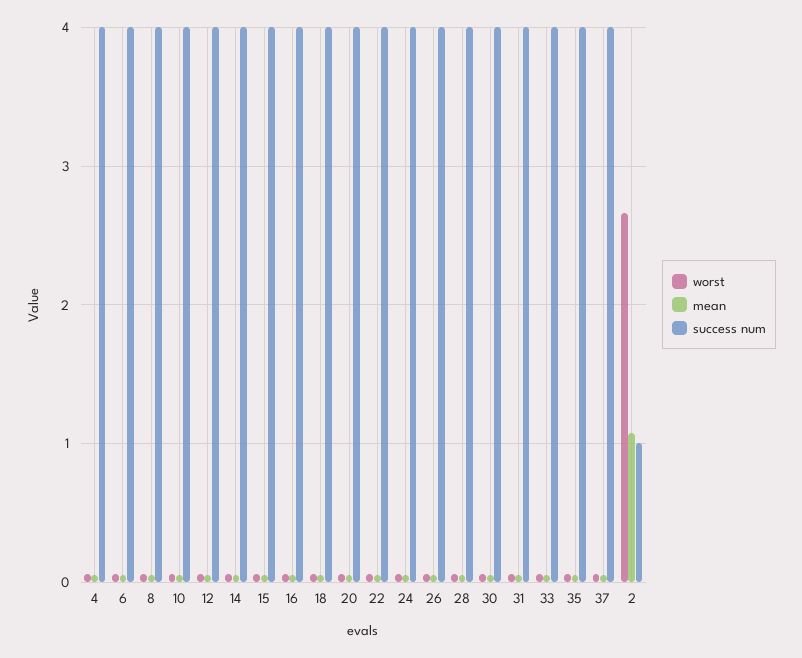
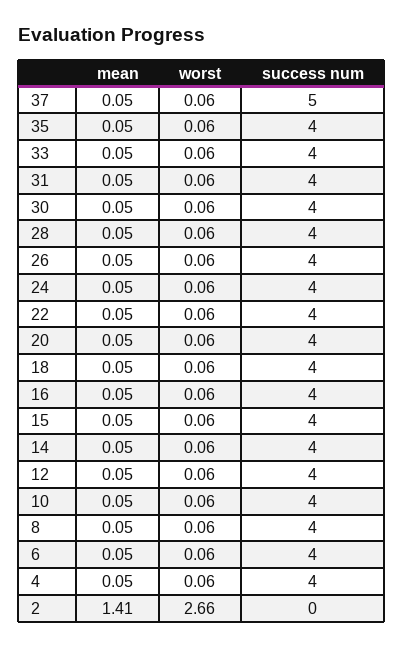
  {
    "worst": {
      "4": 0.06,
      "6": 0.06,
      "8": 0.06,
      "10": 0.06,
      "12": 0.06,
      "14": 0.06,
      "15": 0.06,
      "16": 0.06,
      "18": 0.06,
      "20": 0.06,
      "22": 0.06,
      "24": 0.06,
      "26": 0.06,
      "28": 0.06,
      "30": 0.06,
      "31": 0.06,
      "33": 0.06,
      "35": 0.06,
      "37": 0.06,
      "2": 2.66
    },
    "mean": {
      "4": 0.05,
      "6": 0.05,
      "8": 0.05,
      "10": 0.05,
      "12": 0.05,
      "14": 0.05,
      "15": 0.05,
      "16": 0.05,
      "18": 0.05,
      "20": 0.05,
      "22": 0.05,
      "24": 0.05,
      "26": 0.05,
      "28": 0.05,
      "30": 0.05,
      "31": 0.05,
      "33": 0.05,
      "35": 0.05,
      "37": 0.05,
-     "2": 1.1
+     "2": 1.41
    },
    "success num": {
      "4": 4,
      "6": 4,
      "8": 4,
      "10": 4,
      "12": 4,
      "14": 4,
      "15": 4,
      "16": 4,
      "18": 4,
      "20": 4,
      "22": 4,
      "24": 4,
      "26": 4,
      "28": 4,
      "30": 4,
      "31": 4,
      "33": 4,
      "35": 4,
-     "37": 4,
+     "37": 5,
-     "2": 1
+     "2": 0
    }
  }

